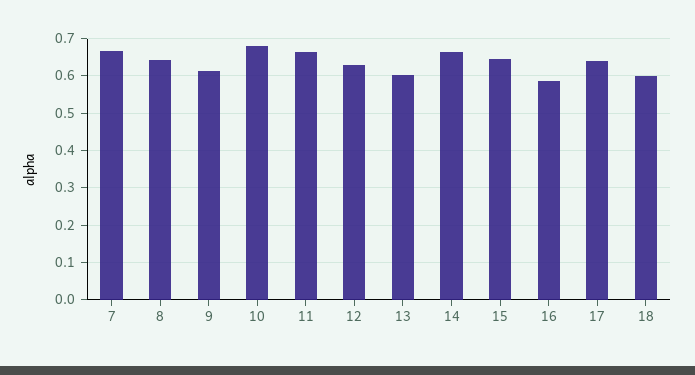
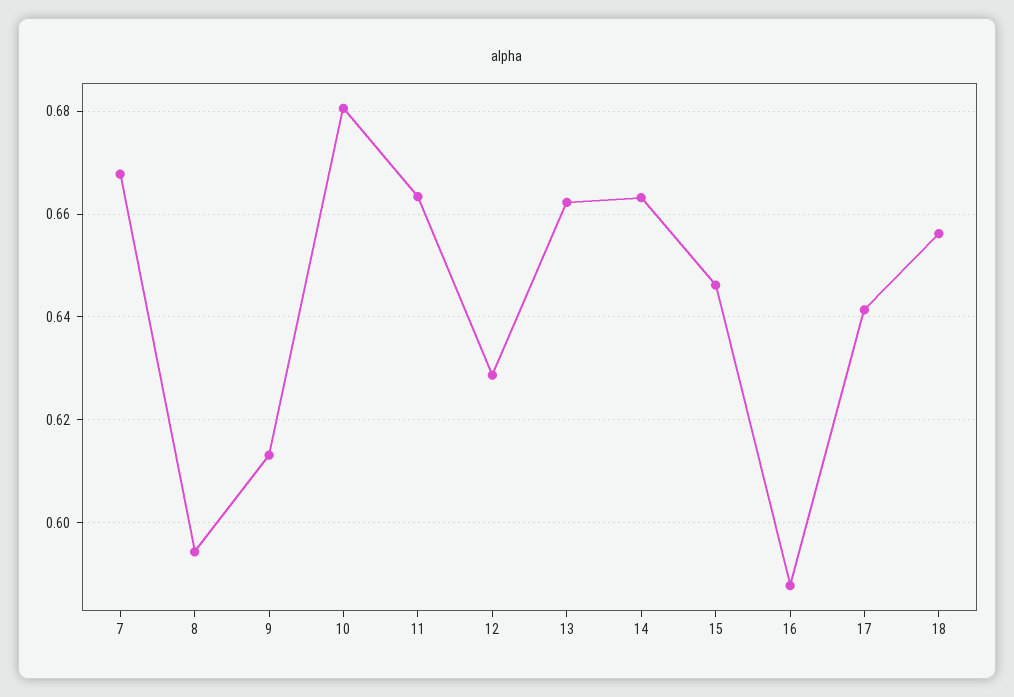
  {
    "7": 0.668,
-   "8": 0.64,
+   "8": 0.594,
    "9": 0.614,
    "10": 0.68,
    "11": 0.664,
    "12": 0.628,
-   "13": 0.6,
+   "13": 0.662,
    "14": 0.664,
    "15": 0.646,
    "16": 0.588,
    "17": 0.642,
-   "18": 0.6
+   "18": 0.656
  }

